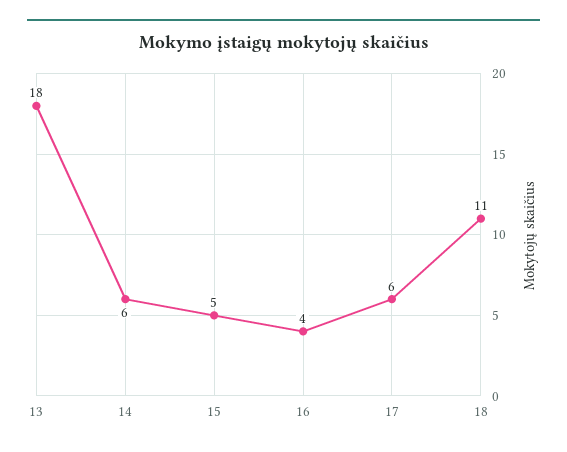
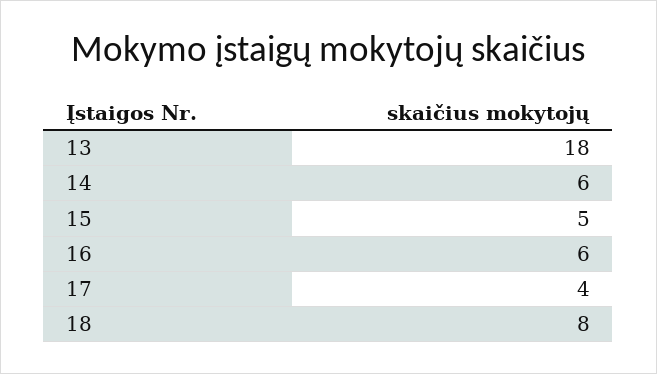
  {
    "13": 18,
    "14": 6,
    "15": 5,
-   "16": 4,
+   "16": 6,
-   "17": 6,
+   "17": 4,
-   "18": 11
+   "18": 8
  }

